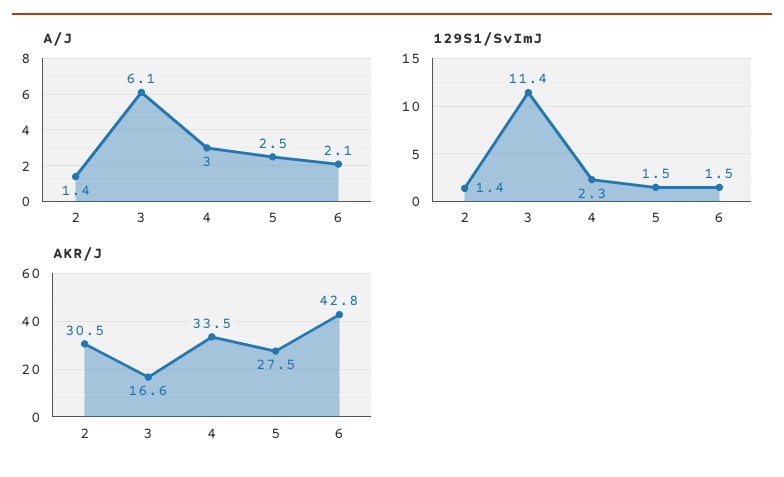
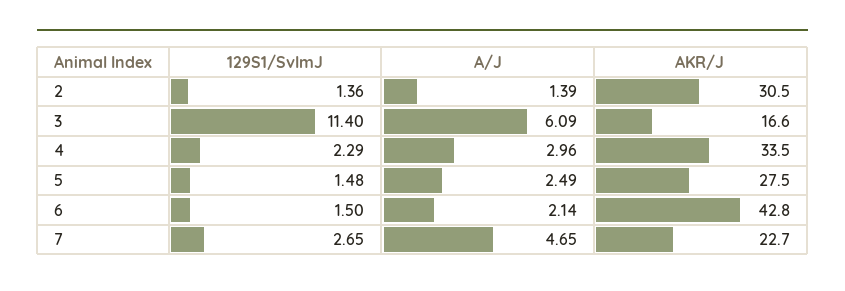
  {
    "A/J": {
      "2": 1.39,
      "3": 6.09,
      "4": 2.96,
      "5": 2.49,
-     "6": 2.14
+     "6": 2.14,
+     "7": 4.65
    },
    "129S1/SvImJ": {
      "2": 1.36,
      "3": 11.4,
      "4": 2.29,
      "5": 1.48,
-     "6": 1.5
+     "6": 1.5,
+     "7": 2.65
    },
    "AKR/J": {
      "2": 30.5,
      "3": 16.6,
      "4": 33.5,
      "5": 27.5,
-     "6": 42.8
+     "6": 42.8,
+     "7": 22.7
    }
  }

